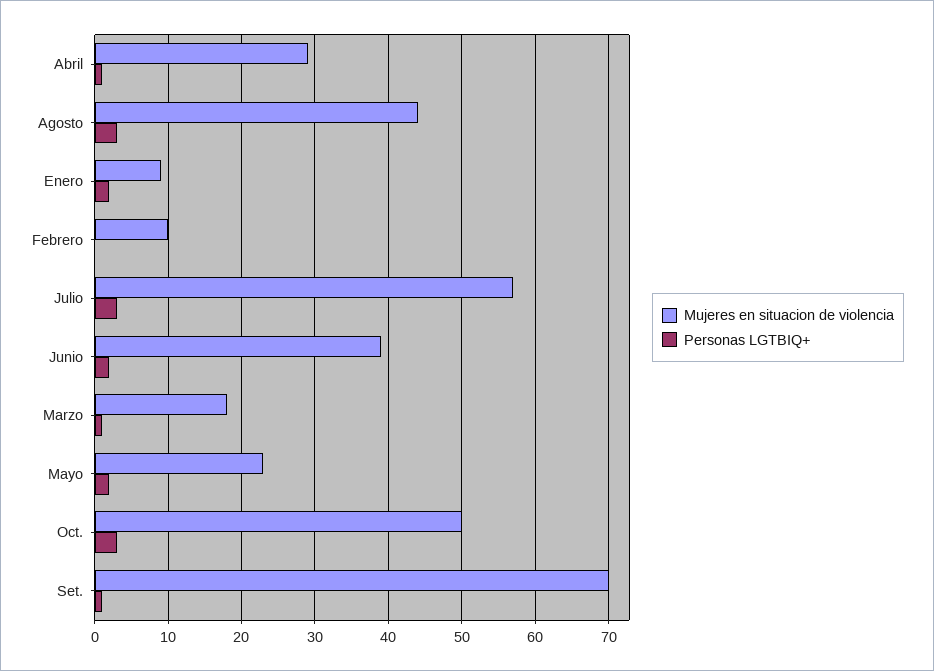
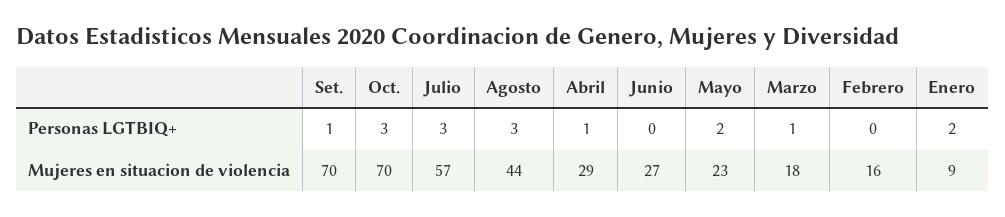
  {
    "Mujeres en situacion de violencia": {
      "Abril": 29,
      "Agosto": 44,
      "Enero": 9,
-     "Febrero": 10,
+     "Febrero": 16,
      "Julio": 57,
-     "Junio": 39,
+     "Junio": 27,
      "Marzo": 18,
      "Mayo": 23,
-     "Oct.": 50,
+     "Oct.": 70,
      "Set.": 70
    },
    "Personas LGTBIQ+": {
      "Abril": 1,
      "Agosto": 3,
      "Enero": 2,
      "Febrero": 0,
      "Julio": 3,
-     "Junio": 2,
+     "Junio": 0,
      "Marzo": 1,
      "Mayo": 2,
      "Oct.": 3,
      "Set.": 1
    }
  }

